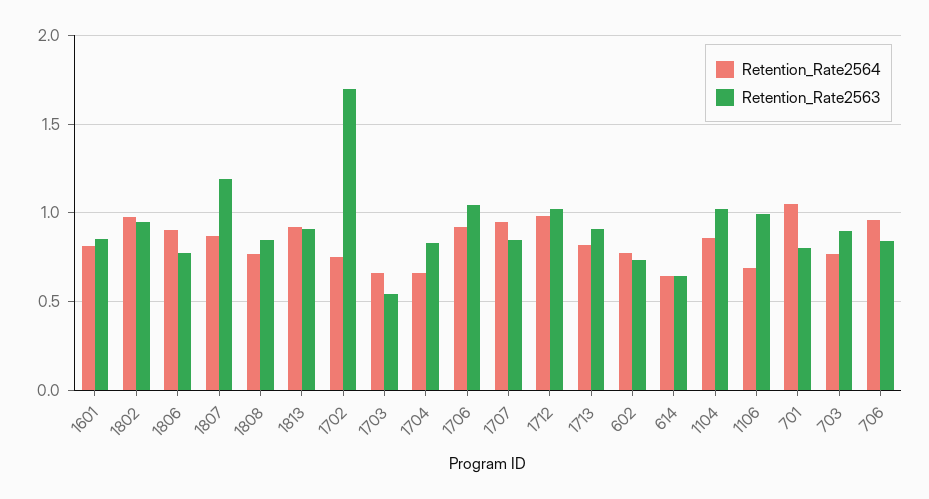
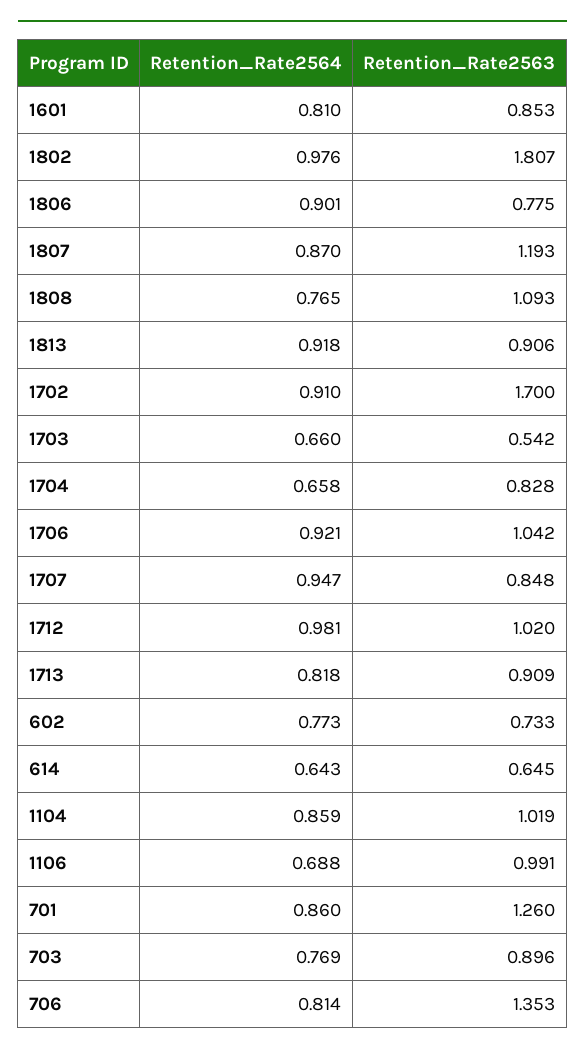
  {
    "Retention_Rate2564": {
      "1601": 0.81,
      "1802": 0.976,
      "1806": 0.901,
      "1807": 0.87,
      "1808": 0.765,
      "1813": 0.918,
-     "1702": 0.75,
+     "1702": 0.91,
      "1703": 0.66,
      "1704": 0.658,
      "1706": 0.921,
      "1707": 0.947,
      "1712": 0.981,
      "1713": 0.818,
      "602": 0.773,
      "614": 0.643,
      "1104": 0.859,
      "1106": 0.688,
-     "701": 1.05,
+     "701": 0.86,
      "703": 0.769,
-     "706": 0.95
+     "706": 0.814
    },
    "Retention_Rate2563": {
      "1601": 0.853,
-     "1802": 0.95,
+     "1802": 1.807,
      "1806": 0.775,
      "1807": 1.193,
-     "1808": 0.85,
+     "1808": 1.093,
      "1813": 0.906,
      "1702": 1.7,
      "1703": 0.542,
      "1704": 0.828,
      "1706": 1.042,
      "1707": 0.848,
      "1712": 1.02,
      "1713": 0.909,
      "602": 0.733,
      "614": 0.645,
      "1104": 1.019,
      "1106": 0.991,
-     "701": 0.8,
+     "701": 1.26,
      "703": 0.896,
-     "706": 0.85
+     "706": 1.353
    }
  }

